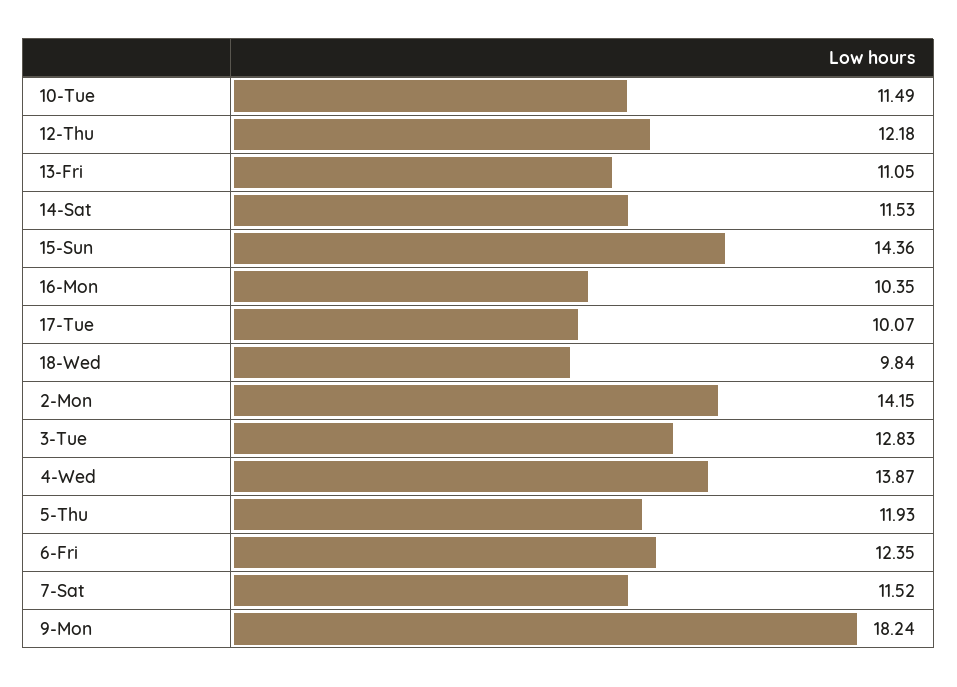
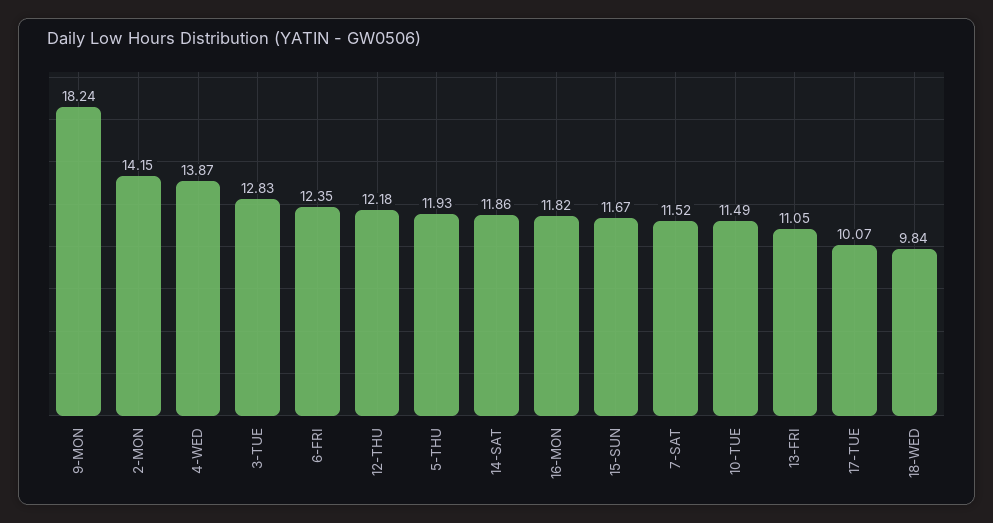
  {
    "10-Tue": 11.49,
    "12-Thu": 12.18,
    "13-Fri": 11.05,
-   "14-Sat": 11.53,
+   "14-Sat": 11.86,
-   "15-Sun": 14.36,
+   "15-Sun": 11.67,
-   "16-Mon": 10.35,
+   "16-Mon": 11.82,
    "17-Tue": 10.07,
    "18-Wed": 9.84,
    "2-Mon": 14.15,
    "3-Tue": 12.83,
    "4-Wed": 13.87,
    "5-Thu": 11.93,
    "6-Fri": 12.35,
    "7-Sat": 11.52,
    "9-Mon": 18.24
  }

